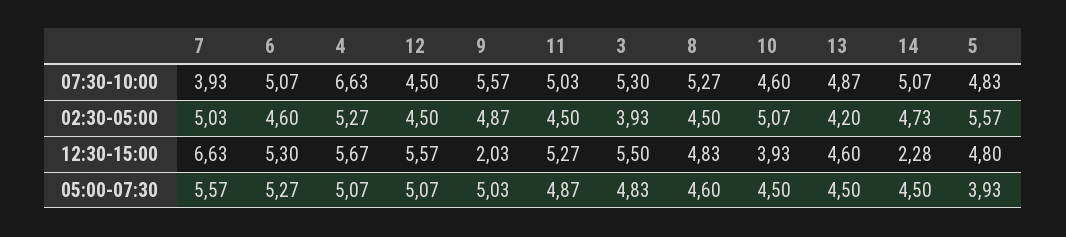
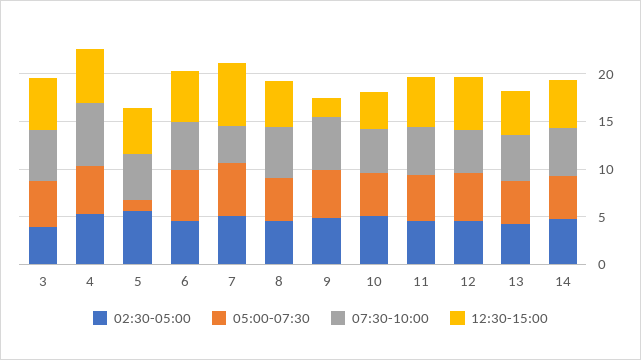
  {
    "07:30-10:00": {
      "7": 3.93,
      "6": 5.07,
      "4": 6.63,
      "12": 4.5,
      "9": 5.57,
      "11": 5.03,
      "3": 5.3,
      "8": 5.27,
      "10": 4.6,
      "13": 4.87,
      "14": 5.07,
      "5": 4.83
    },
    "02:30-05:00": {
      "7": 5.03,
      "6": 4.6,
      "4": 5.27,
      "12": 4.5,
      "9": 4.87,
      "11": 4.5,
      "3": 3.93,
      "8": 4.5,
      "10": 5.07,
      "13": 4.2,
      "14": 4.73,
      "5": 5.57
    },
    "12:30-15:00": {
      "7": 6.63,
      "6": 5.3,
      "4": 5.67,
      "12": 5.57,
      "9": 2.03,
      "11": 5.27,
      "3": 5.5,
      "8": 4.83,
      "10": 3.93,
      "13": 4.6,
-     "14": 2.28,
+     "14": 5,
      "5": 4.8
    },
    "05:00-07:30": {
      "7": 5.57,
      "6": 5.27,
      "4": 5.07,
      "12": 5.07,
      "9": 5.03,
      "11": 4.87,
      "3": 4.83,
      "8": 4.6,
      "10": 4.5,
      "13": 4.5,
      "14": 4.5,
-     "5": 3.93
+     "5": 1
    }
  }

